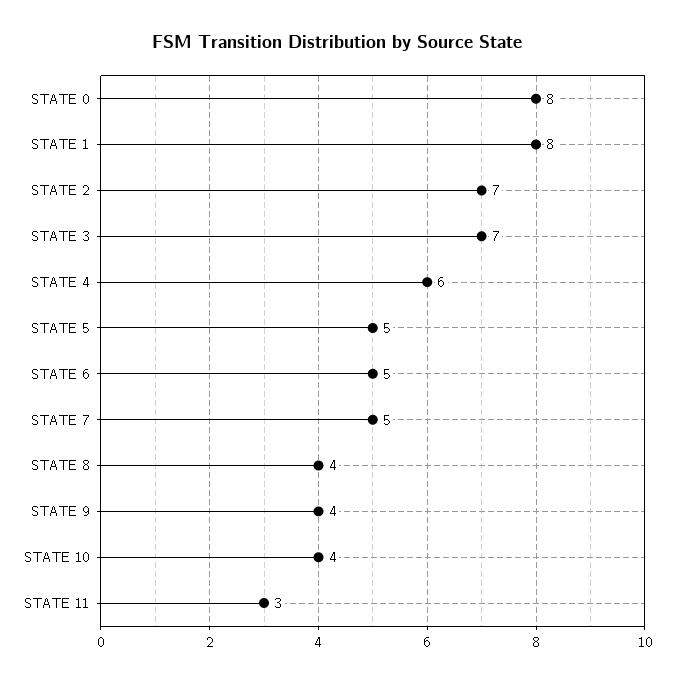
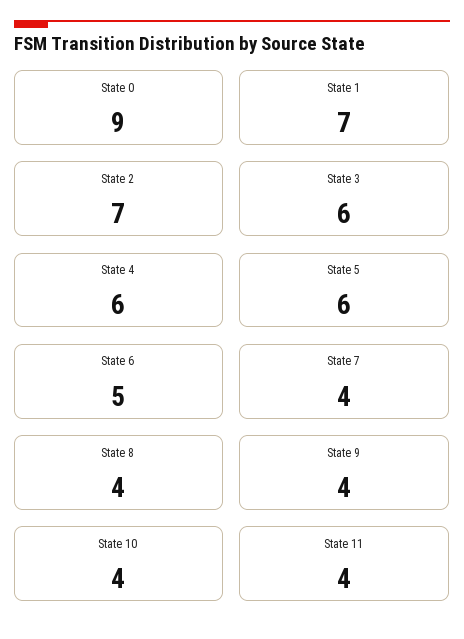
  {
-   "STATE 0": 8,
+   "STATE 0": 9,
-   "STATE 1": 8,
+   "STATE 1": 7,
    "STATE 2": 7,
-   "STATE 3": 7,
+   "STATE 3": 6,
    "STATE 4": 6,
-   "STATE 5": 5,
+   "STATE 5": 6,
    "STATE 6": 5,
-   "STATE 7": 5,
+   "STATE 7": 4,
    "STATE 8": 4,
    "STATE 9": 4,
    "STATE 10": 4,
-   "STATE 11": 3
+   "STATE 11": 4
  }

